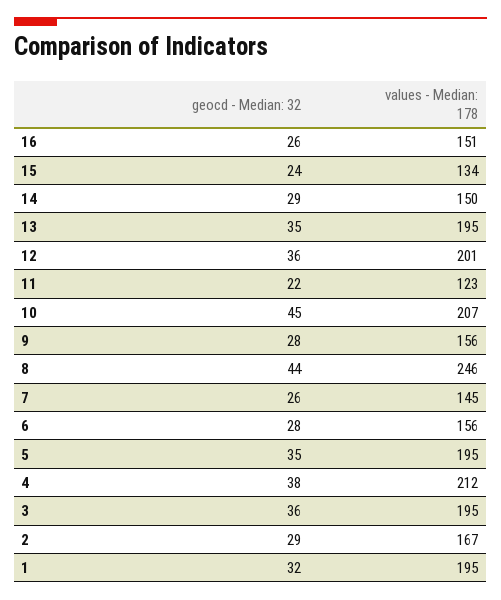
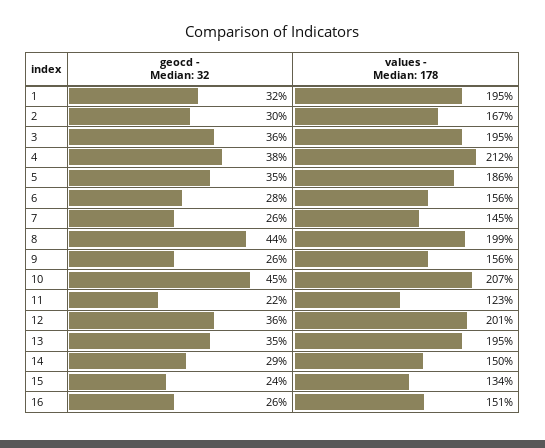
  {
    "geocd - Median: 32": {
      "16": 26,
      "15": 24,
      "14": 29,
      "13": 35,
      "12": 36,
      "11": 22,
      "10": 45,
-     "9": 28,
+     "9": 26,
      "8": 44,
      "7": 26,
      "6": 28,
      "5": 35,
      "4": 38,
      "3": 36,
-     "2": 29,
+     "2": 30,
      "1": 32
    },
    "values - Median: 178": {
      "16": 151,
      "15": 134,
      "14": 150,
      "13": 195,
      "12": 201,
      "11": 123,
      "10": 207,
      "9": 156,
-     "8": 246,
+     "8": 199,
      "7": 145,
      "6": 156,
-     "5": 195,
+     "5": 186,
      "4": 212,
      "3": 195,
      "2": 167,
      "1": 195
    }
  }

